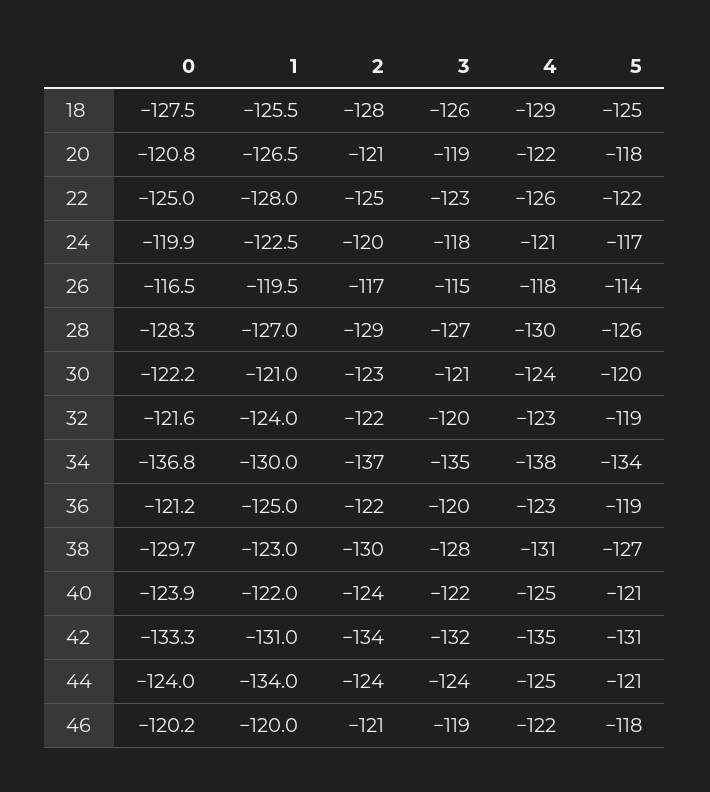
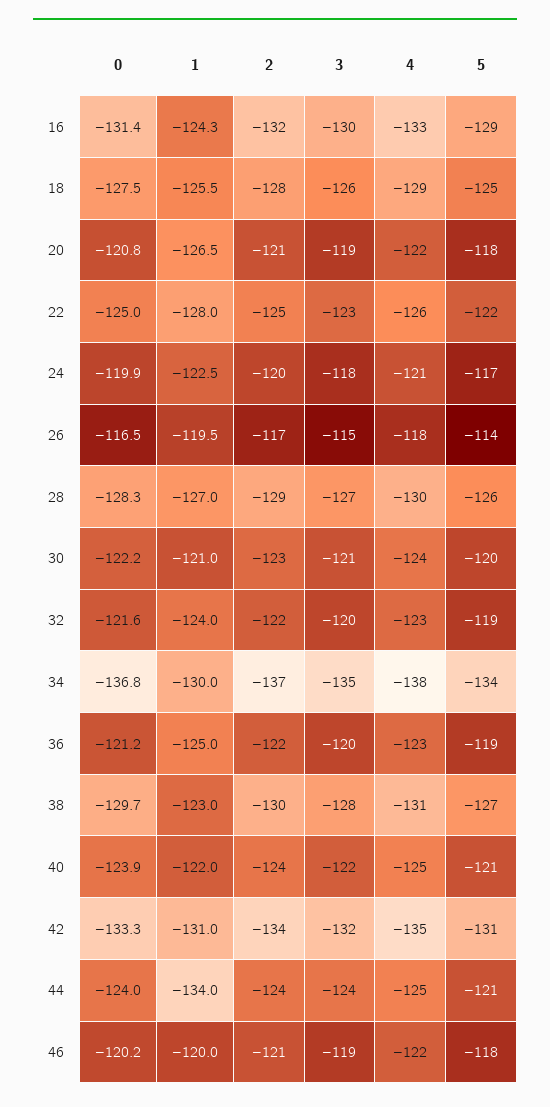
  {
    "0": {
      "18": -127.5,
      "20": -120.8,
      "22": -125,
      "24": -119.9,
      "26": -116.5,
      "28": -128.3,
      "30": -122.2,
      "32": -121.6,
      "34": -136.8,
      "36": -121.2,
      "38": -129.7,
      "40": -123.9,
      "42": -133.3,
      "44": -124,
-     "46": -120.2
+     "46": -120.2,
+     "16": -131.4
    },
    "1": {
      "18": -125.5,
      "20": -126.5,
      "22": -128,
      "24": -122.5,
      "26": -119.5,
      "28": -127,
      "30": -121,
      "32": -124,
      "34": -130,
      "36": -125,
      "38": -123,
      "40": -122,
      "42": -131,
      "44": -134,
-     "46": -120
+     "46": -120,
+     "16": -124.3
    },
    "2": {
      "18": -128,
      "20": -121,
      "22": -125,
      "24": -120,
      "26": -117,
      "28": -129,
      "30": -123,
      "32": -122,
      "34": -137,
      "36": -122,
      "38": -130,
      "40": -124,
      "42": -134,
      "44": -124,
-     "46": -121
+     "46": -121,
+     "16": -132
    },
    "3": {
      "18": -126,
      "20": -119,
      "22": -123,
      "24": -118,
      "26": -115,
      "28": -127,
      "30": -121,
      "32": -120,
      "34": -135,
      "36": -120,
      "38": -128,
      "40": -122,
      "42": -132,
      "44": -124,
-     "46": -119
+     "46": -119,
+     "16": -130
    },
    "4": {
      "18": -129,
      "20": -122,
      "22": -126,
      "24": -121,
      "26": -118,
      "28": -130,
      "30": -124,
      "32": -123,
      "34": -138,
      "36": -123,
      "38": -131,
      "40": -125,
      "42": -135,
      "44": -125,
-     "46": -122
+     "46": -122,
+     "16": -133
    },
    "5": {
      "18": -125,
      "20": -118,
      "22": -122,
      "24": -117,
      "26": -114,
      "28": -126,
      "30": -120,
      "32": -119,
      "34": -134,
      "36": -119,
      "38": -127,
      "40": -121,
      "42": -131,
      "44": -121,
-     "46": -118
+     "46": -118,
+     "16": -129
    }
  }

